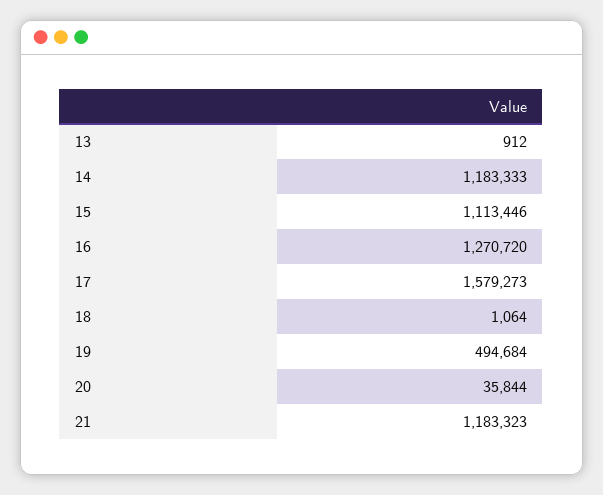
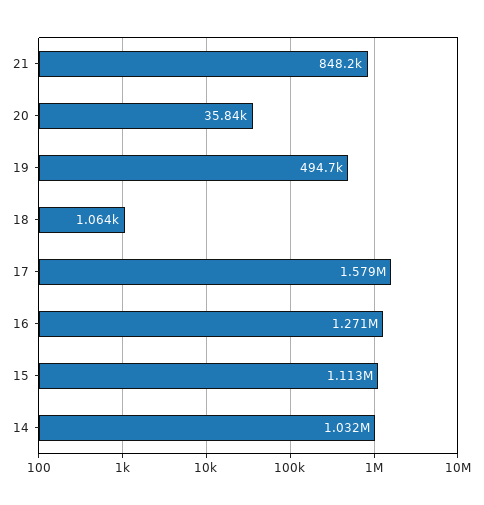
  {
-   "13": 912,
-   "14": 1183333,
+   "14": 1032000,
    "15": 1113446,
    "16": 1270720,
    "17": 1579273,
    "18": 1064,
    "19": 494684,
    "20": 35844,
-   "21": 1183323
+   "21": 848200
  }

